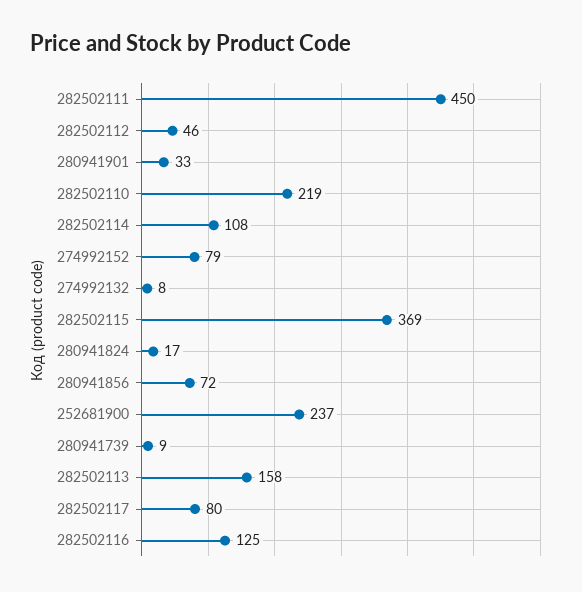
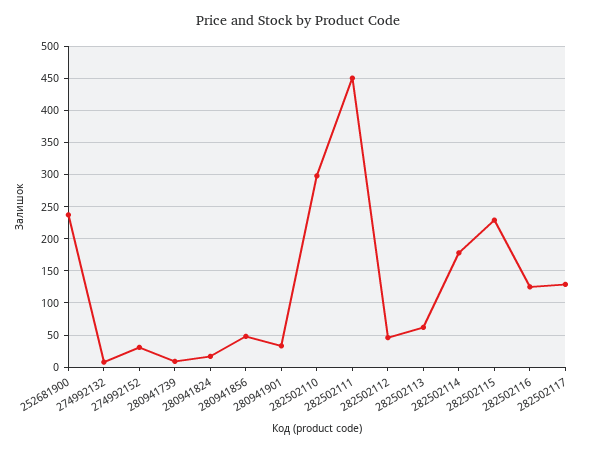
  {
    "282502111": 450,
    "282502112": 46,
    "280941901": 33,
-   "282502110": 219,
+   "282502110": 300,
-   "282502114": 108,
+   "282502114": 180,
-   "274992152": 79,
+   "274992152": 30,
    "274992132": 8,
-   "282502115": 369,
+   "282502115": 230,
    "280941824": 17,
-   "280941856": 72,
+   "280941856": 50,
    "252681900": 237,
    "280941739": 9,
-   "282502113": 158,
+   "282502113": 60,
-   "282502117": 80,
+   "282502117": 130,
    "282502116": 125
  }

